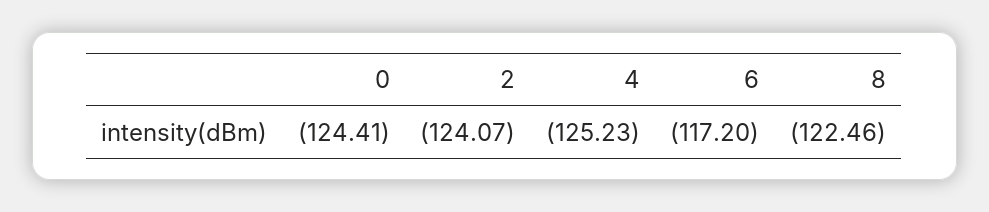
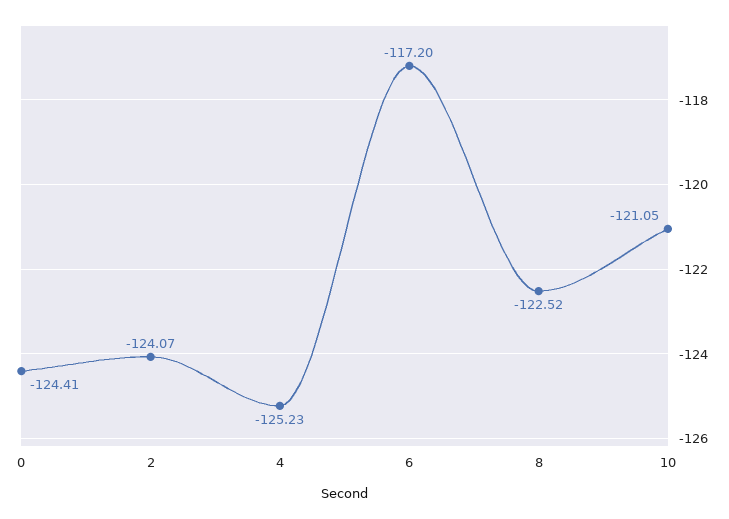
  {
    "0": -124.41,
    "2": -124.07,
    "4": -125.23,
    "6": -117.2,
-   "8": -122.46
+   "8": -122.52,
+   "10": -121.05
  }

